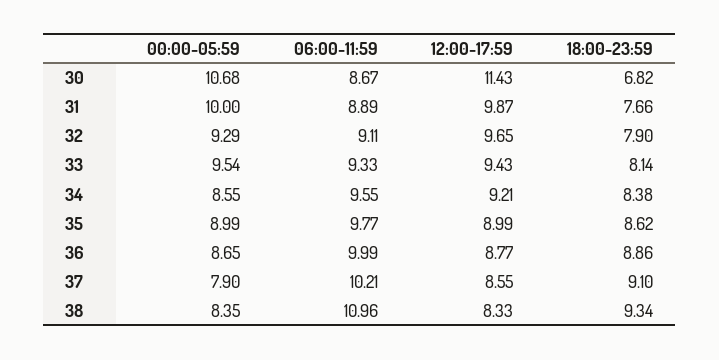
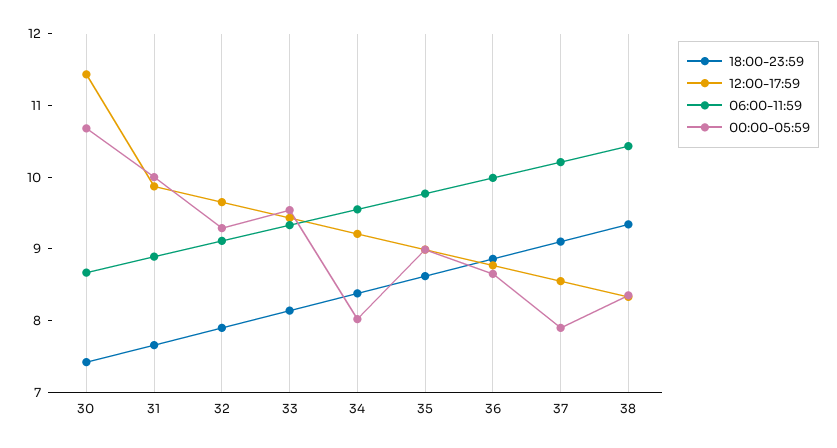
  {
    "00:00-05:59": {
      "30": 10.68,
      "31": 10,
      "32": 9.29,
      "33": 9.54,
-     "34": 8.55,
+     "34": 8,
      "35": 8.99,
      "36": 8.65,
      "37": 7.9,
      "38": 8.35
    },
    "06:00-11:59": {
      "30": 8.67,
      "31": 8.89,
      "32": 9.11,
      "33": 9.33,
      "34": 9.55,
      "35": 9.77,
      "36": 9.99,
      "37": 10.21,
-     "38": 10.96
+     "38": 10.4
    },
    "12:00-17:59": {
      "30": 11.43,
      "31": 9.87,
      "32": 9.65,
      "33": 9.43,
      "34": 9.21,
      "35": 8.99,
      "36": 8.77,
      "37": 8.55,
      "38": 8.33
    },
    "18:00-23:59": {
-     "30": 6.82,
+     "30": 7.4,
      "31": 7.66,
      "32": 7.9,
      "33": 8.14,
      "34": 8.38,
      "35": 8.62,
      "36": 8.86,
      "37": 9.1,
      "38": 9.34
    }
  }

